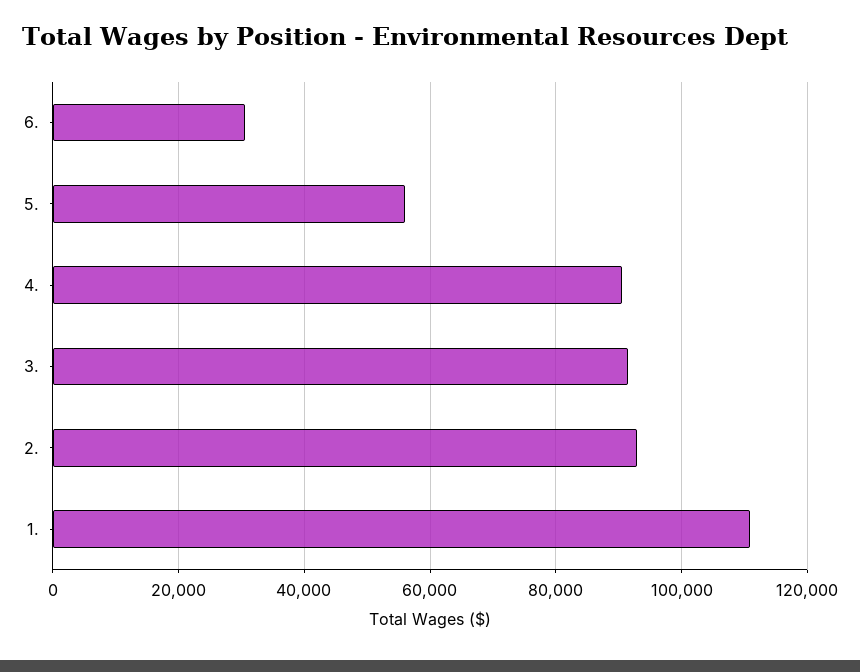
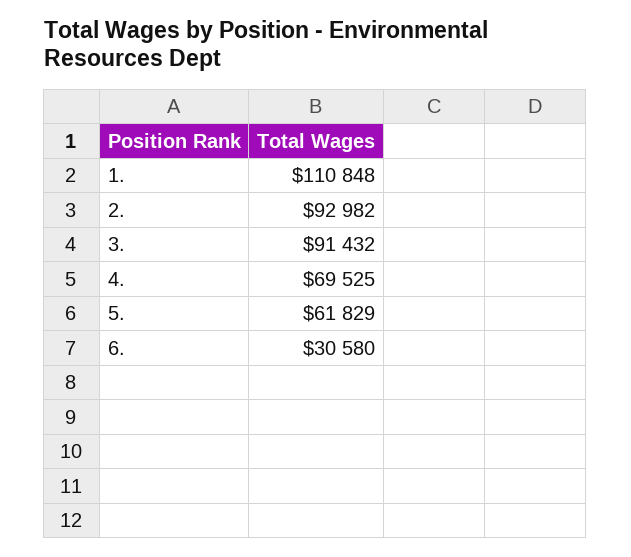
  {
    "6.": 30580,
-   "5.": 56000,
+   "5.": 61829,
-   "4.": 90000,
+   "4.": 69525,
    "3.": 91432,
    "2.": 92982,
    "1.": 110848
  }

